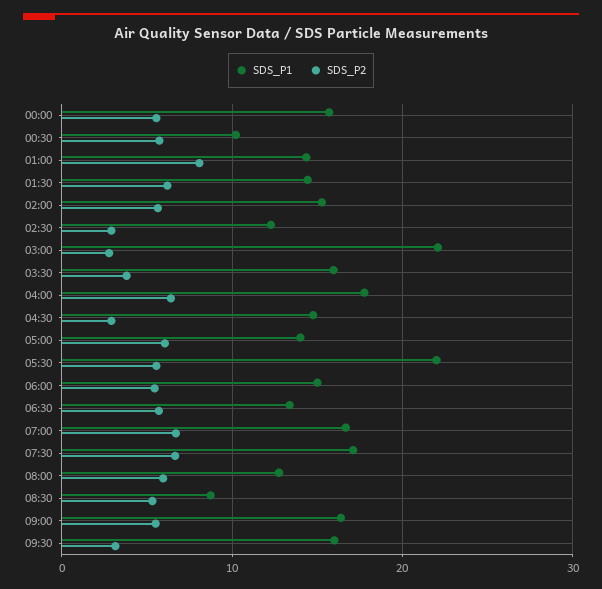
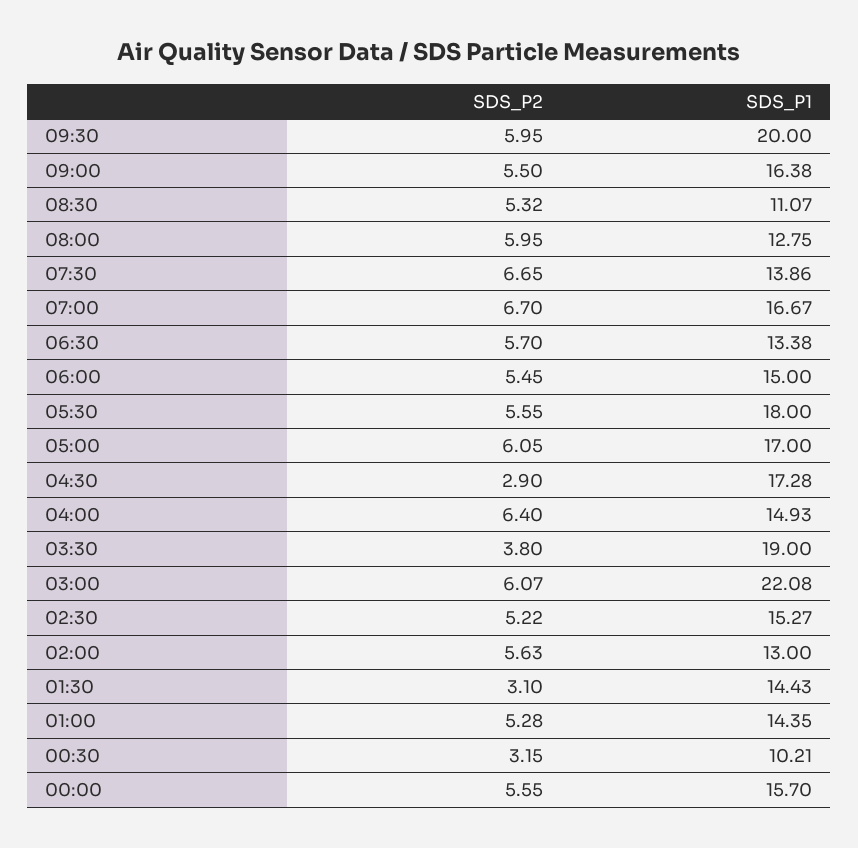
  {
    "SDS_P1": {
      "00:00": 15.7,
      "00:30": 10.21,
      "01:00": 14.35,
      "01:30": 14.43,
-     "02:00": 15,
+     "02:00": 13,
-     "02:30": 12,
+     "02:30": 15.27,
      "03:00": 22.08,
-     "03:30": 16,
+     "03:30": 19,
-     "04:00": 18,
+     "04:00": 14.93,
-     "04:30": 15,
+     "04:30": 17.28,
-     "05:00": 14,
+     "05:00": 17,
-     "05:30": 22,
+     "05:30": 18,
      "06:00": 15,
      "06:30": 13.38,
      "07:00": 16.67,
-     "07:30": 17,
+     "07:30": 13.86,
      "08:00": 12.75,
-     "08:30": 9,
+     "08:30": 11.07,
      "09:00": 16.38,
-     "09:30": 16
+     "09:30": 20
    },
    "SDS_P2": {
      "00:00": 5.55,
-     "00:30": 6,
+     "00:30": 3.15,
-     "01:00": 8,
+     "01:00": 5.28,
-     "01:30": 6,
+     "01:30": 3.1,
      "02:00": 5.63,
-     "02:30": 3,
+     "02:30": 5.22,
-     "03:00": 3,
+     "03:00": 6.07,
      "03:30": 3.8,
      "04:00": 6.4,
      "04:30": 2.9,
      "05:00": 6.05,
      "05:30": 5.55,
      "06:00": 5.45,
      "06:30": 5.7,
      "07:00": 6.7,
      "07:30": 6.65,
      "08:00": 5.95,
      "08:30": 5.32,
      "09:00": 5.5,
-     "09:30": 3
+     "09:30": 5.95
    }
  }

